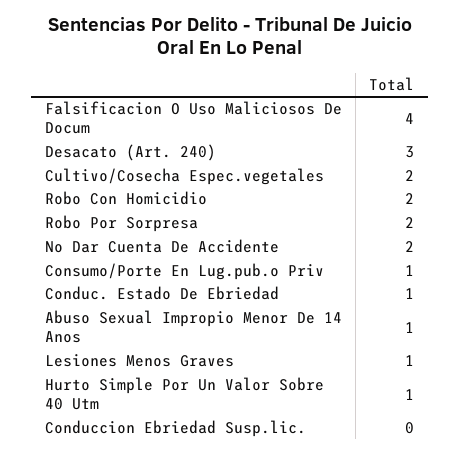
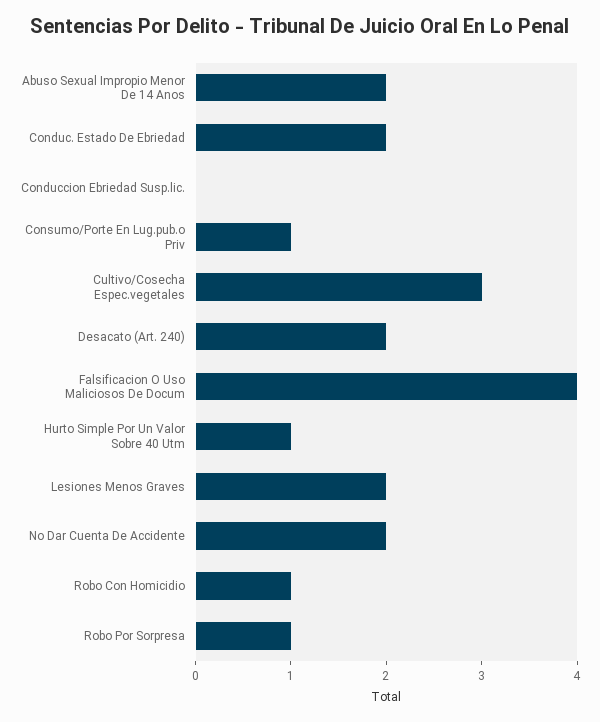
  {
    "Falsificacion O Uso Maliciosos De Docum": 4,
-   "Desacato (Art. 240)": 3,
+   "Desacato (Art. 240)": 2,
-   "Cultivo/Cosecha Espec.vegetales": 2,
+   "Cultivo/Cosecha Espec.vegetales": 3,
-   "Robo Con Homicidio": 2,
+   "Robo Con Homicidio": 1,
-   "Robo Por Sorpresa": 2,
+   "Robo Por Sorpresa": 1,
    "No Dar Cuenta De Accidente": 2,
    "Consumo/Porte En Lug.pub.o Priv": 1,
-   "Conduc. Estado De Ebriedad": 1,
+   "Conduc. Estado De Ebriedad": 2,
-   "Abuso Sexual Impropio Menor De 14 Anos": 1,
+   "Abuso Sexual Impropio Menor De 14 Anos": 2,
-   "Lesiones Menos Graves": 1,
+   "Lesiones Menos Graves": 2,
    "Hurto Simple Por Un Valor Sobre 40 Utm": 1,
    "Conduccion Ebriedad Susp.lic.": 0
  }

